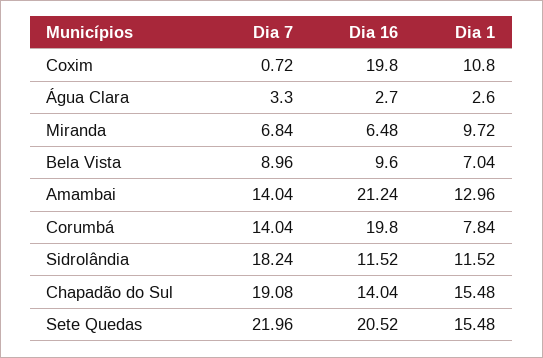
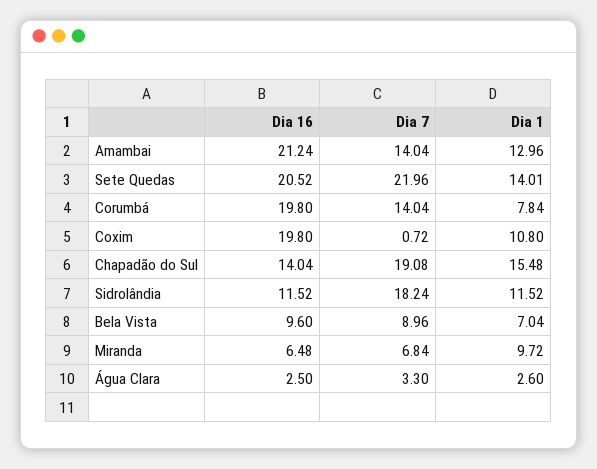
  {
    "Dia 7": {
      "Coxim": 0.72,
      "Água Clara": 3.3,
      "Miranda": 6.84,
      "Bela Vista": 8.96,
      "Amambai": 14.04,
      "Corumbá": 14.04,
      "Sidrolândia": 18.24,
      "Chapadão do Sul": 19.08,
      "Sete Quedas": 21.96
    },
    "Dia 16": {
      "Coxim": 19.8,
-     "Água Clara": 2.7,
+     "Água Clara": 2.5,
      "Miranda": 6.48,
      "Bela Vista": 9.6,
      "Amambai": 21.24,
      "Corumbá": 19.8,
      "Sidrolândia": 11.52,
      "Chapadão do Sul": 14.04,
      "Sete Quedas": 20.52
    },
    "Dia 1": {
      "Coxim": 10.8,
      "Água Clara": 2.6,
      "Miranda": 9.72,
      "Bela Vista": 7.04,
      "Amambai": 12.96,
      "Corumbá": 7.84,
      "Sidrolândia": 11.52,
      "Chapadão do Sul": 15.48,
-     "Sete Quedas": 15.48
+     "Sete Quedas": 14.01
    }
  }

